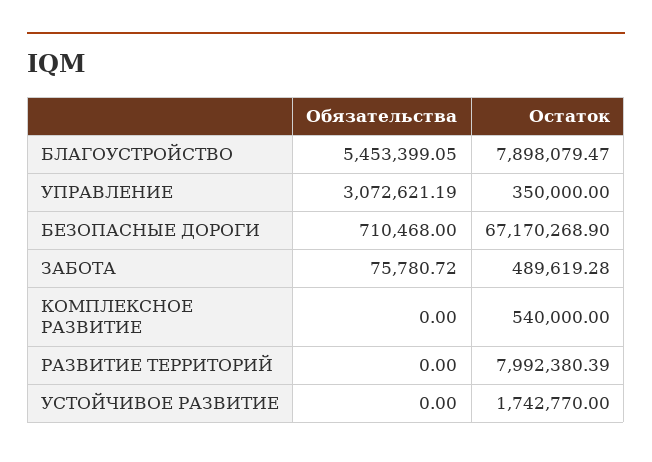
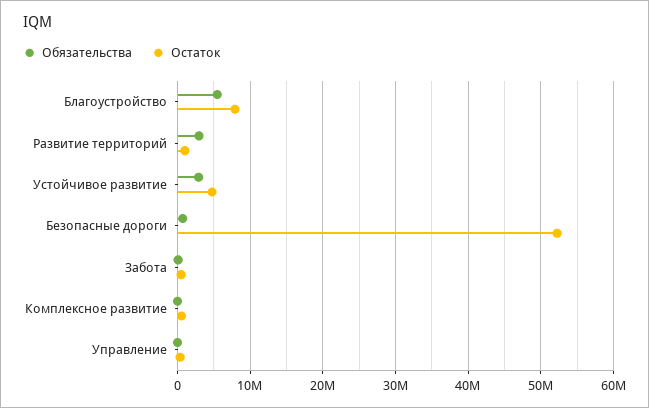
  {
    "Обязательства": {
      "БЛАГОУСТРОЙСТВО": 5453399.05,
-     "УПРАВЛЕНИЕ": 3072621.19,
+     "УПРАВЛЕНИЕ": 0,
      "БЕЗОПАСНЫЕ ДОРОГИ": 710468,
      "ЗАБОТА": 75780.72,
      "КОМПЛЕКСНОЕ РАЗВИТИЕ": 0,
-     "РАЗВИТИЕ ТЕРРИТОРИЙ": 0,
+     "РАЗВИТИЕ ТЕРРИТОРИЙ": 3000000,
-     "УСТОЙЧИВОЕ РАЗВИТИЕ": 0
+     "УСТОЙЧИВОЕ РАЗВИТИЕ": 3000000
    },
    "Остаток": {
      "БЛАГОУСТРОЙСТВО": 7898079.47,
      "УПРАВЛЕНИЕ": 350000,
-     "БЕЗОПАСНЫЕ ДОРОГИ": 67170268.9,
+     "БЕЗОПАСНЫЕ ДОРОГИ": 52000000,
      "ЗАБОТА": 489619.28,
      "КОМПЛЕКСНОЕ РАЗВИТИЕ": 540000,
-     "РАЗВИТИЕ ТЕРРИТОРИЙ": 7992380.39,
+     "РАЗВИТИЕ ТЕРРИТОРИЙ": 1000000,
-     "УСТОЙЧИВОЕ РАЗВИТИЕ": 1742770
+     "УСТОЙЧИВОЕ РАЗВИТИЕ": 5000000
    }
  }

